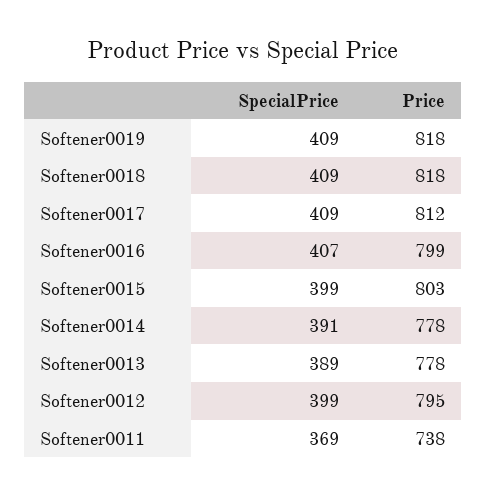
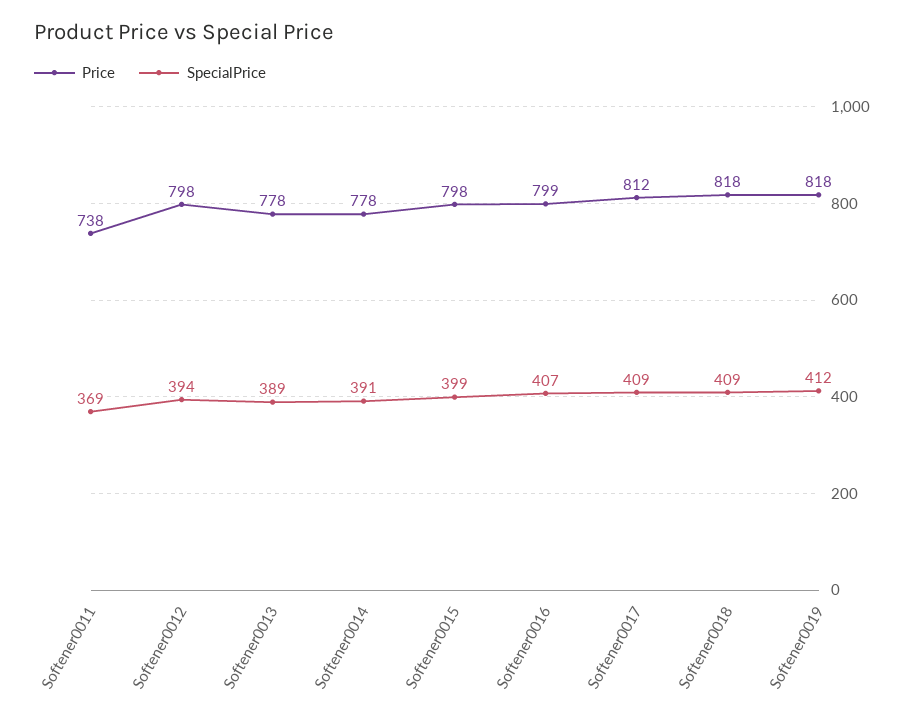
  {
    "SpecialPrice": {
-     "Softener0019": 409,
+     "Softener0019": 412,
      "Softener0018": 409,
      "Softener0017": 409,
      "Softener0016": 407,
      "Softener0015": 399,
      "Softener0014": 391,
      "Softener0013": 389,
-     "Softener0012": 399,
+     "Softener0012": 394,
      "Softener0011": 369
    },
    "Price": {
      "Softener0019": 818,
      "Softener0018": 818,
      "Softener0017": 812,
      "Softener0016": 799,
-     "Softener0015": 803,
+     "Softener0015": 798,
      "Softener0014": 778,
      "Softener0013": 778,
-     "Softener0012": 795,
+     "Softener0012": 798,
      "Softener0011": 738
    }
  }

